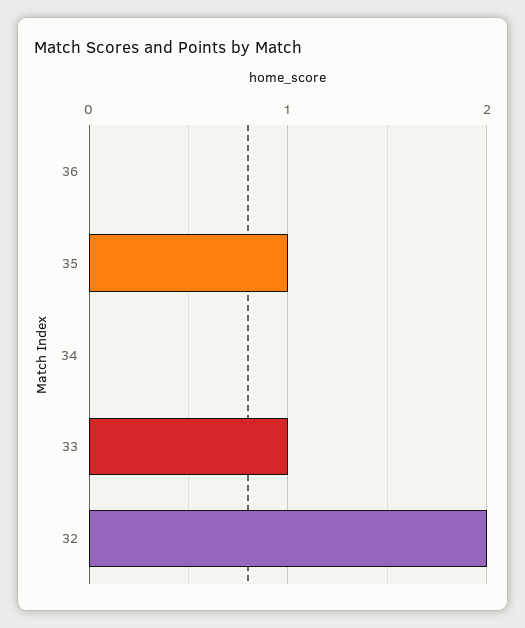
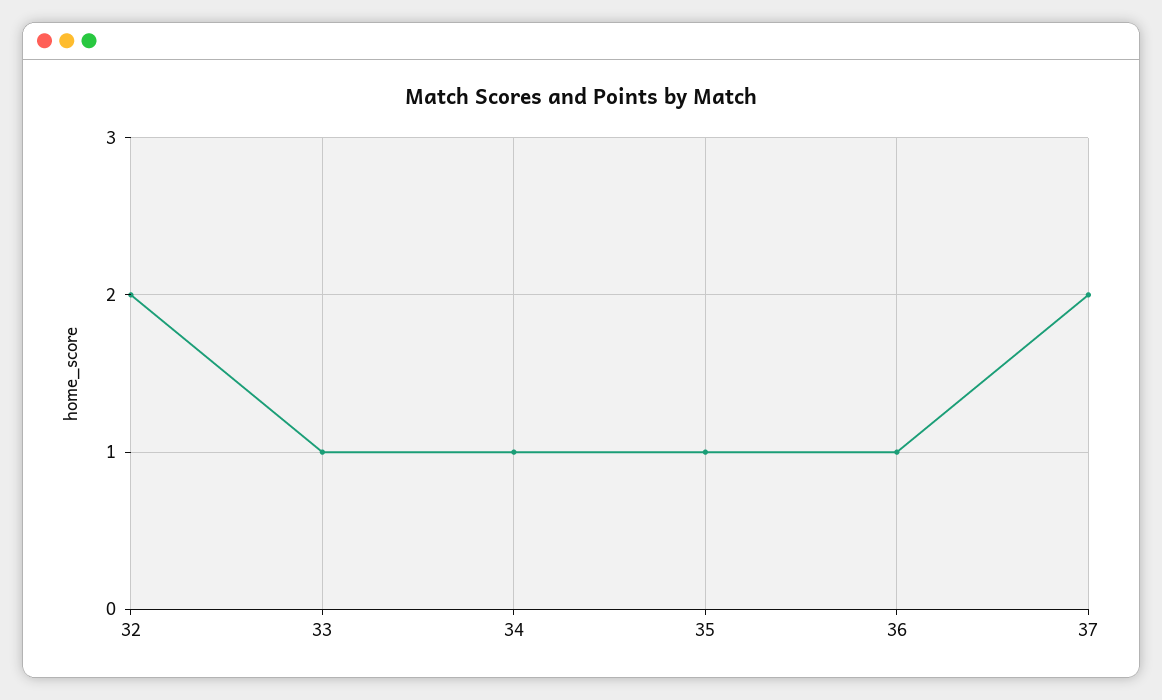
  {
-   "36": 0,
+   "36": 1,
    "35": 1,
-   "34": 0,
+   "34": 1,
    "33": 1,
-   "32": 2
+   "32": 2,
+   "37": 2
  }

